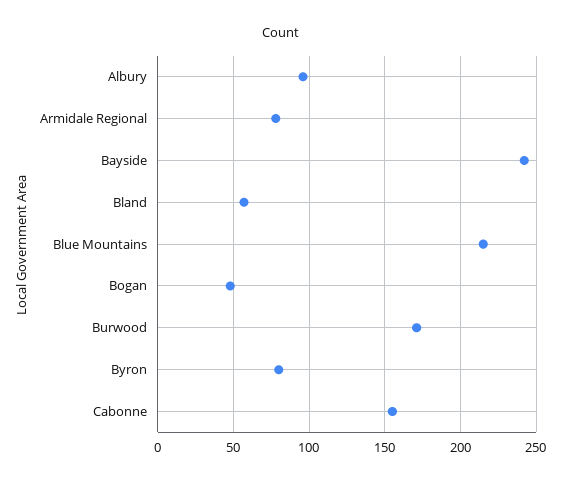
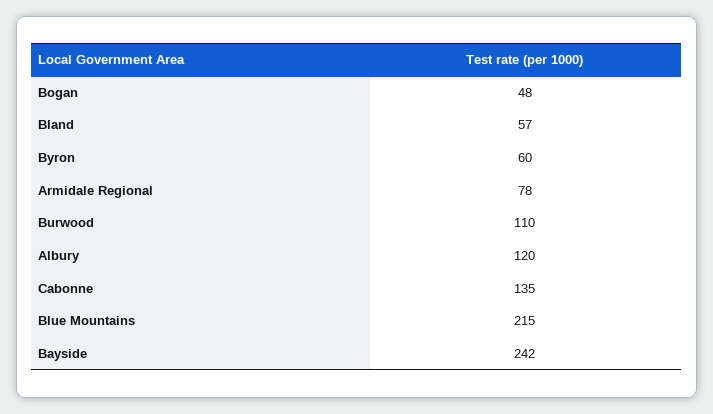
  {
-   "Albury": 95,
+   "Albury": 120,
    "Armidale Regional": 78,
    "Bayside": 242,
    "Bland": 57,
    "Blue Mountains": 215,
    "Bogan": 48,
-   "Burwood": 170,
+   "Burwood": 110,
-   "Byron": 80,
+   "Byron": 60,
-   "Cabonne": 155
+   "Cabonne": 135
  }

